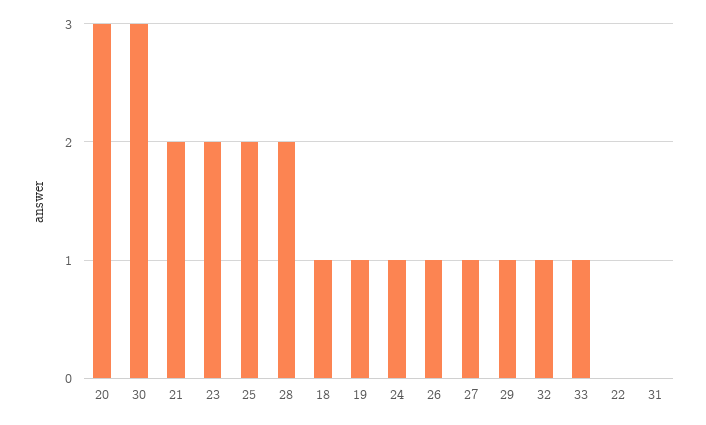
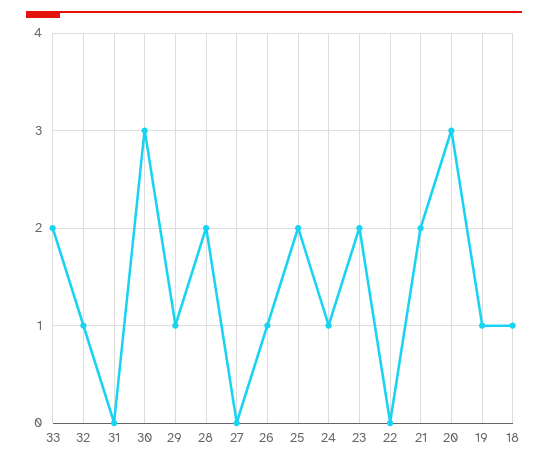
  {
    "20": 3,
    "30": 3,
    "21": 2,
    "23": 2,
    "25": 2,
    "28": 2,
    "18": 1,
    "19": 1,
    "24": 1,
    "26": 1,
-   "27": 1,
+   "27": 0,
    "29": 1,
    "32": 1,
-   "33": 1,
+   "33": 2,
    "22": 0,
    "31": 0
  }

